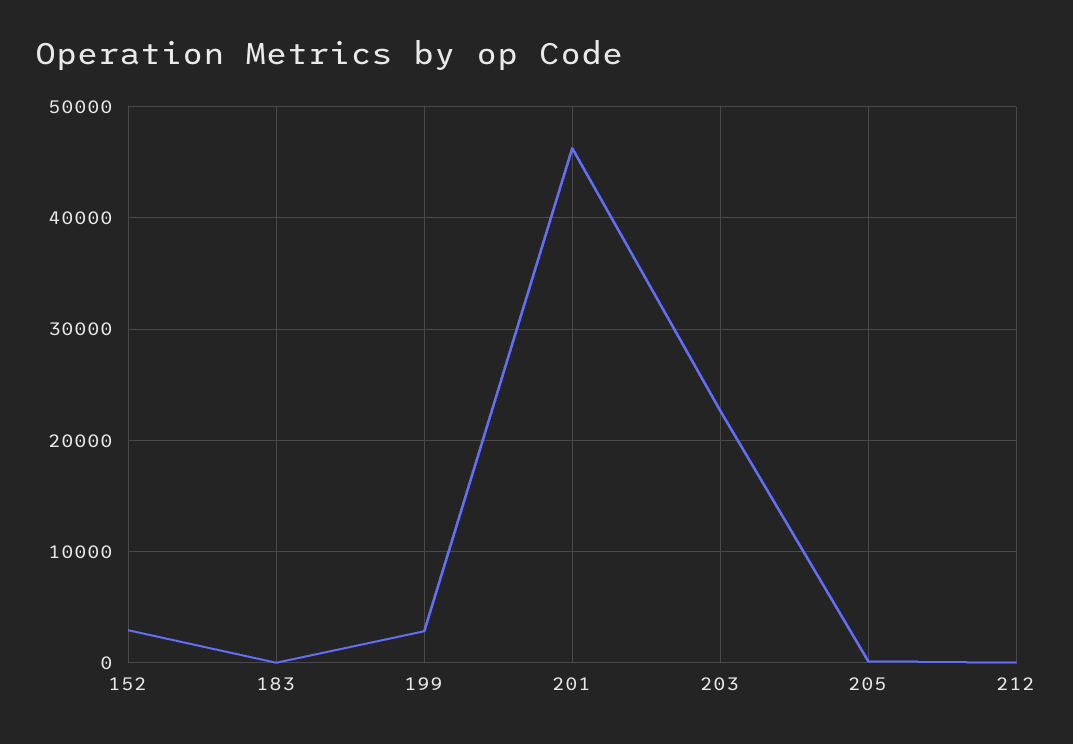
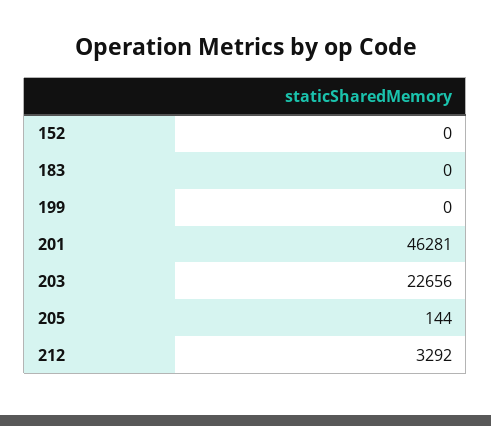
  {
-   "152": 3000,
+   "152": 0,
    "183": 0,
-   "199": 3000,
+   "199": 0,
    "201": 46281,
    "203": 22656,
    "205": 144,
-   "212": 0
+   "212": 3292
  }

